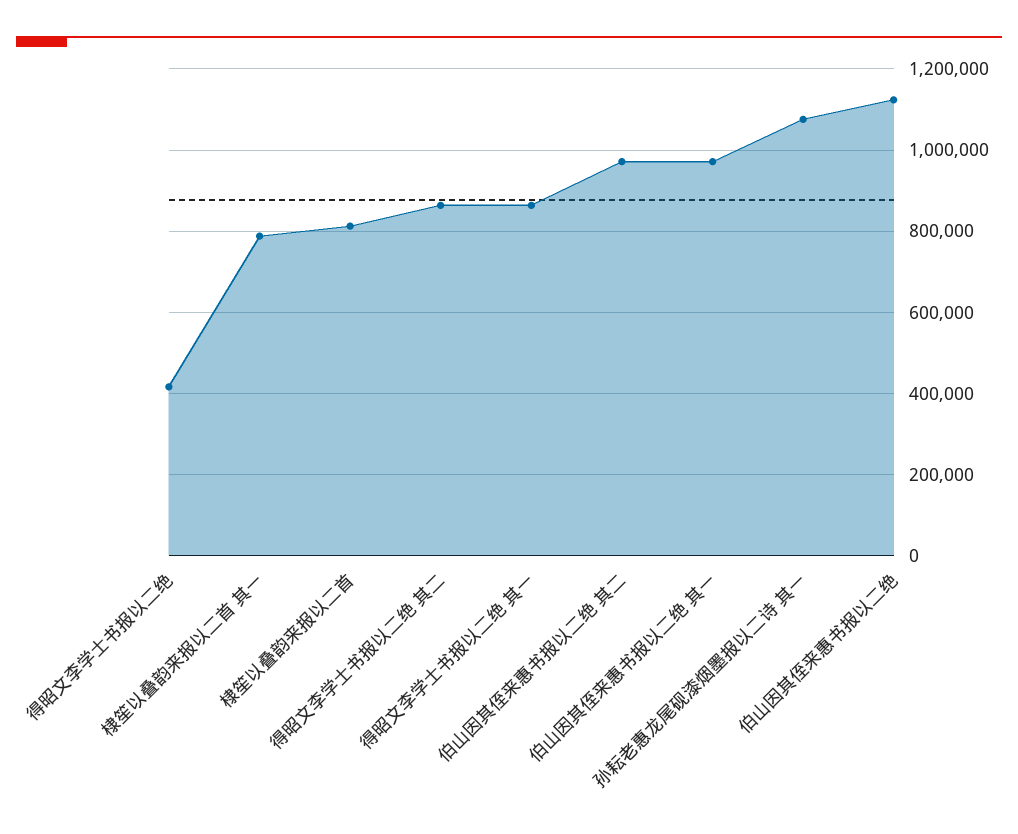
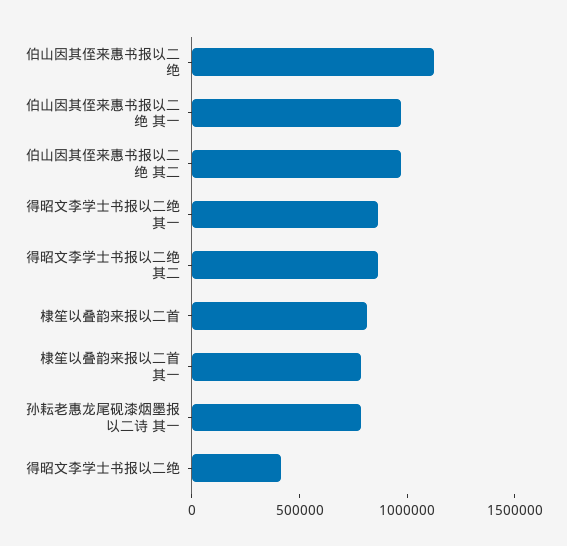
  {
    "得昭文李学士书报以二绝": 420000,
    "棣笙以叠韵来报以二首 其一": 780000,
    "棣笙以叠韵来报以二首": 820000,
    "得昭文李学士书报以二绝 其二": 860000,
    "得昭文李学士书报以二绝 其一": 860000,
    "伯山因其侄来惠书报以二绝 其二": 980000,
    "伯山因其侄来惠书报以二绝 其一": 980000,
-   "孙耘老惠龙尾砚漆烟墨报以二诗 其一": 1080000,
+   "孙耘老惠龙尾砚漆烟墨报以二诗 其一": 800000,
    "伯山因其侄来惠书报以二绝": 1120000
  }

